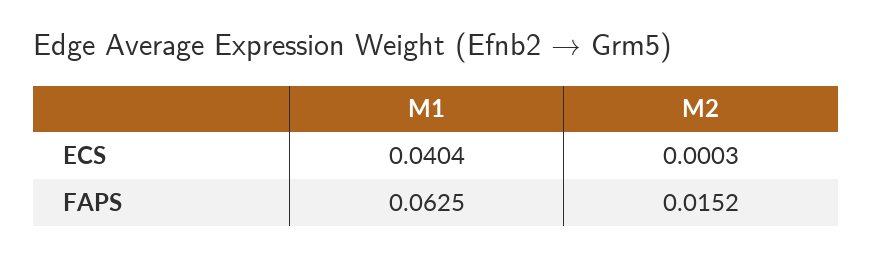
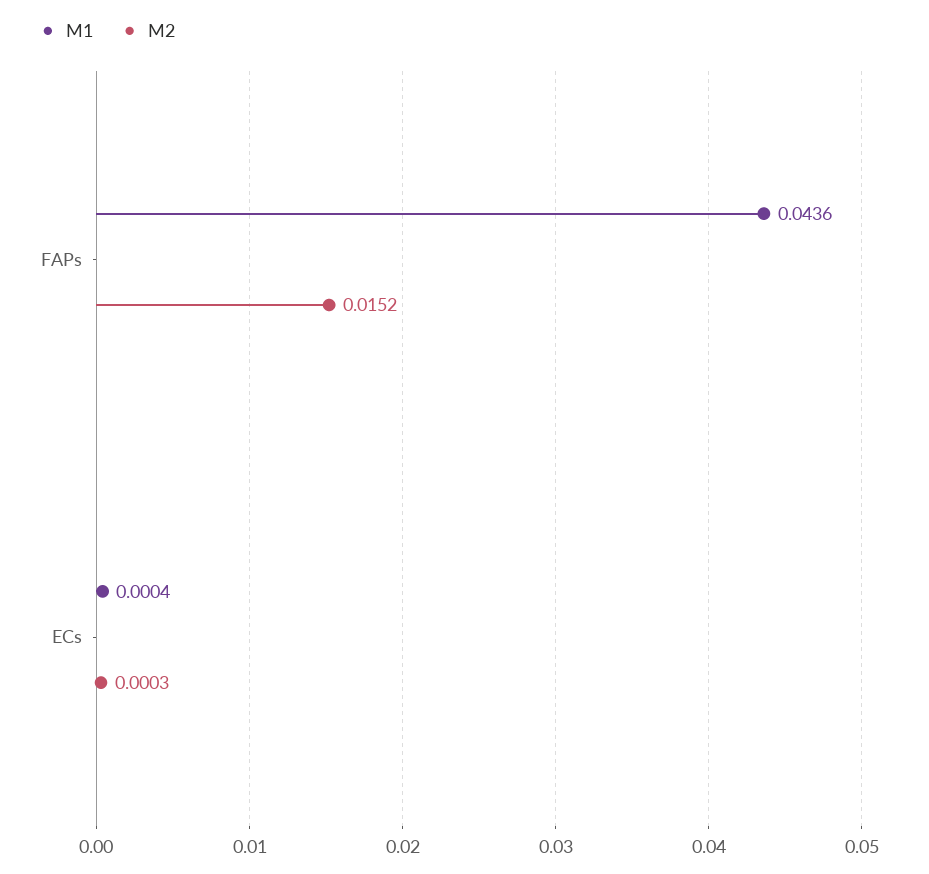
  {
    "M1": {
-     "ECS": 0.0404,
+     "ECS": 0.0004,
-     "FAPS": 0.0625
+     "FAPS": 0.0436
    },
    "M2": {
      "ECS": 0.0003,
      "FAPS": 0.0152
    }
  }

